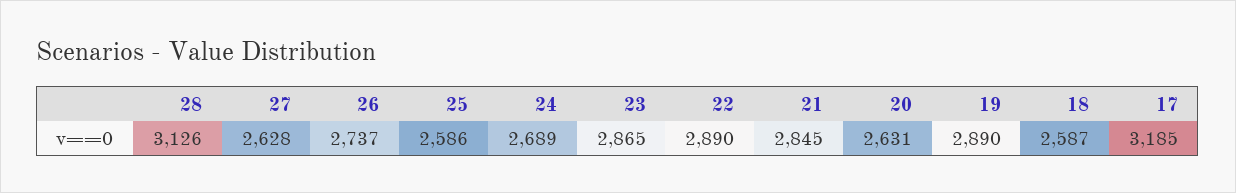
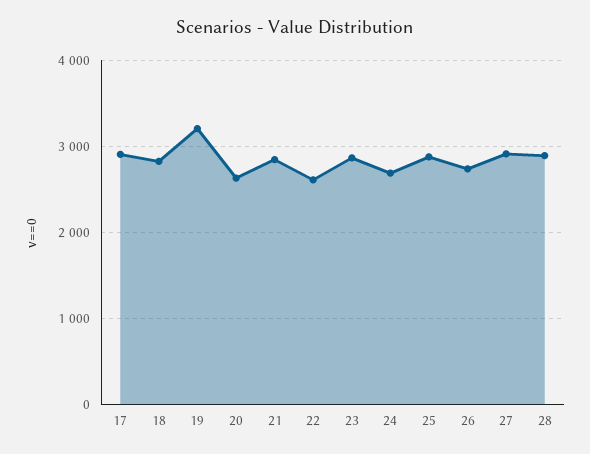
  {
-   "28": 3126,
+   "28": 2900,
-   "27": 2628,
+   "27": 2900,
    "26": 2737,
-   "25": 2586,
+   "25": 2900,
    "24": 2689,
    "23": 2865,
-   "22": 2890,
+   "22": 2600,
    "21": 2845,
    "20": 2631,
-   "19": 2890,
+   "19": 3200,
-   "18": 2587,
+   "18": 2800,
-   "17": 3185
+   "17": 2900
  }

